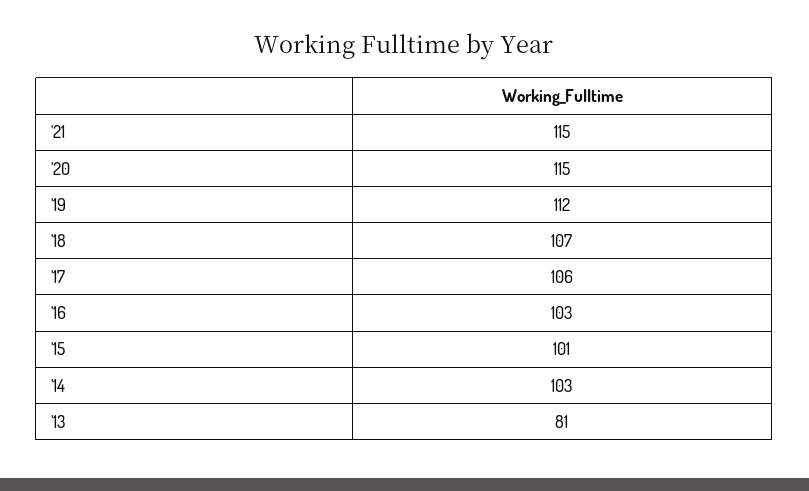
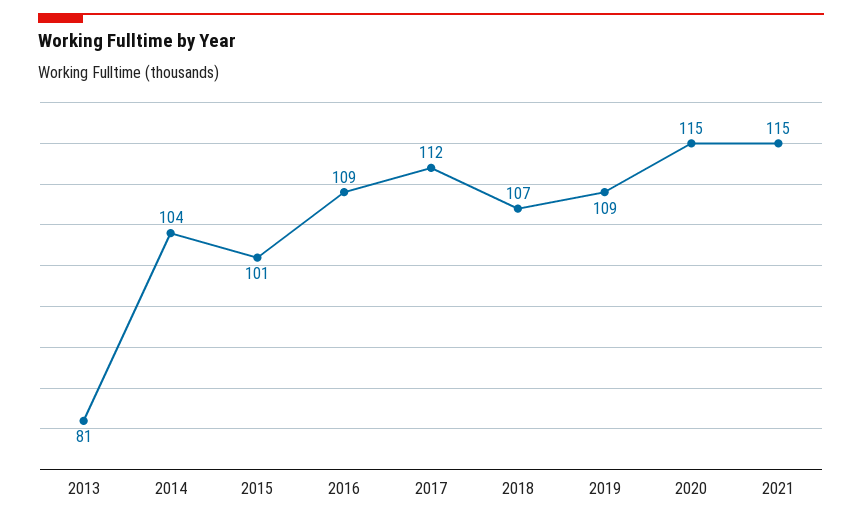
  {
    "'21": 115,
    "'20": 115,
-   "'19": 112,
+   "'19": 109,
    "'18": 107,
-   "'17": 106,
+   "'17": 112,
-   "'16": 103,
+   "'16": 109,
    "'15": 101,
-   "'14": 103,
+   "'14": 104,
    "'13": 81
  }

